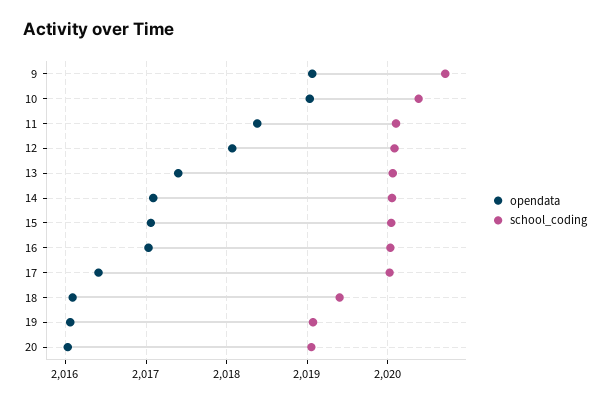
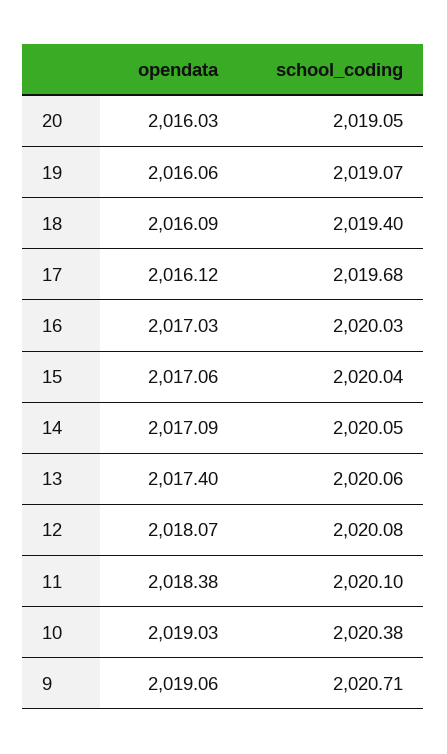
  {
    "opendata": {
      "9": 2019.06,
      "10": 2019.03,
      "11": 2018.38,
      "12": 2018.07,
      "13": 2017.4,
      "14": 2017.09,
      "15": 2017.06,
      "16": 2017.03,
-     "17": 2016.4,
+     "17": 2016.12,
      "18": 2016.09,
      "19": 2016.06,
      "20": 2016.03
    },
    "school_coding": {
      "9": 2020.71,
      "10": 2020.38,
      "11": 2020.1,
      "12": 2020.08,
      "13": 2020.06,
      "14": 2020.05,
      "15": 2020.04,
      "16": 2020.03,
-     "17": 2020,
+     "17": 2019.68,
      "18": 2019.4,
      "19": 2019.07,
      "20": 2019.05
    }
  }

